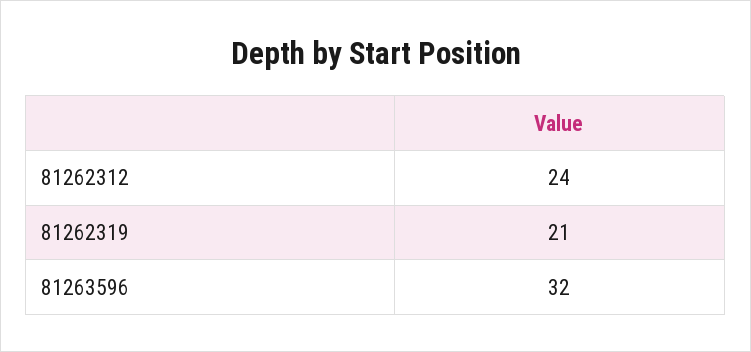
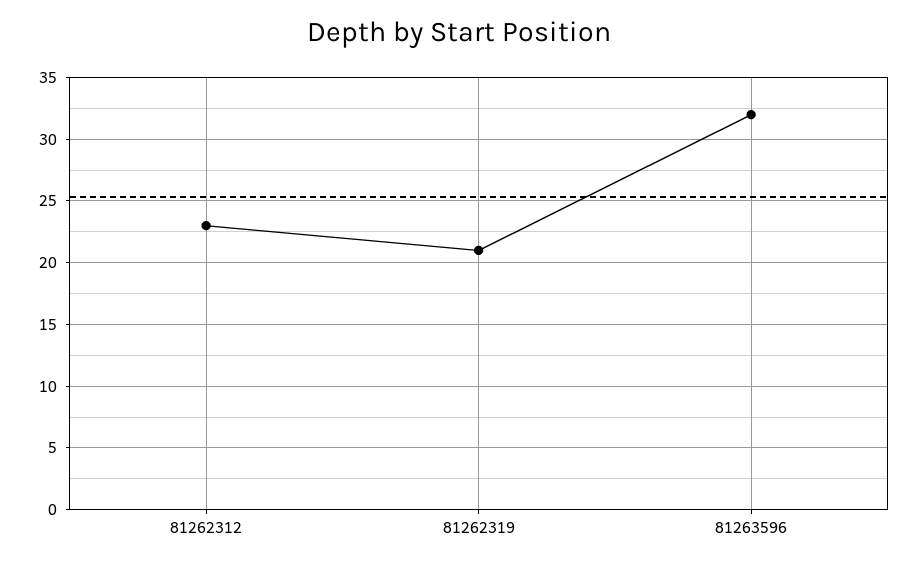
  {
-   "81262312": 24,
+   "81262312": 23,
    "81262319": 21,
    "81263596": 32
  }

